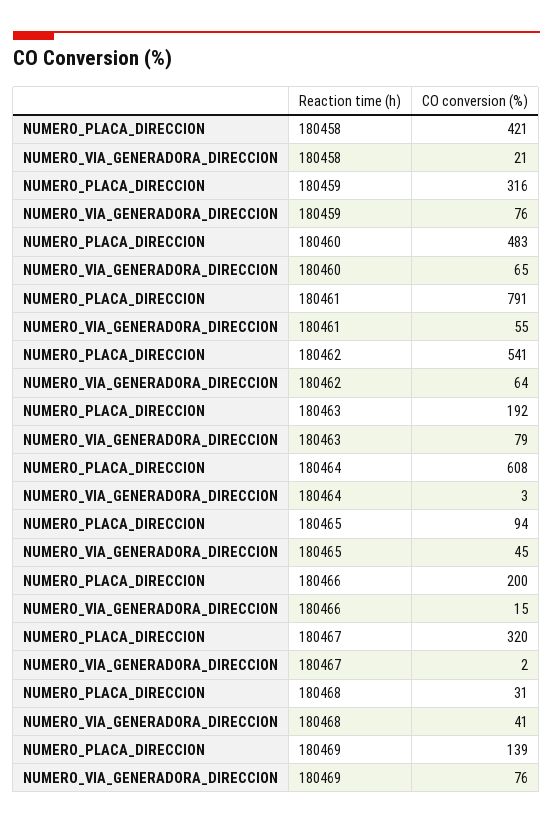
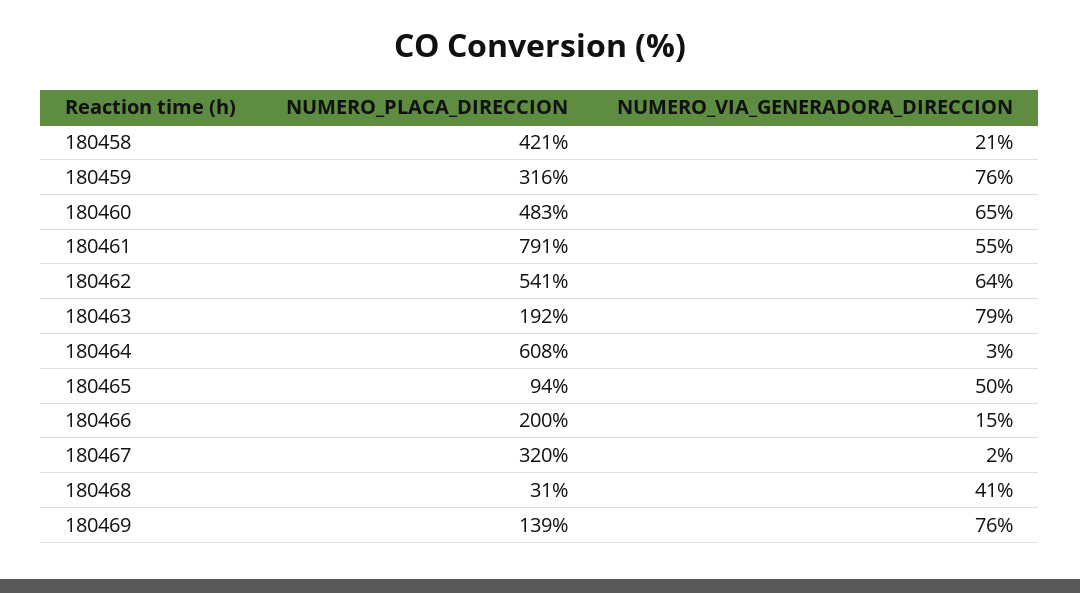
  {
    "NUMERO_PLACA_DIRECCION": {
      "180458": 421,
      "180459": 316,
      "180460": 483,
      "180461": 791,
      "180462": 541,
      "180463": 192,
      "180464": 608,
      "180465": 94,
      "180466": 200,
      "180467": 320,
      "180468": 31,
      "180469": 139
    },
    "NUMERO_VIA_GENERADORA_DIRECCION": {
      "180458": 21,
      "180459": 76,
      "180460": 65,
      "180461": 55,
      "180462": 64,
      "180463": 79,
      "180464": 3,
-     "180465": 45,
+     "180465": 50,
      "180466": 15,
      "180467": 2,
      "180468": 41,
      "180469": 76
    }
  }

